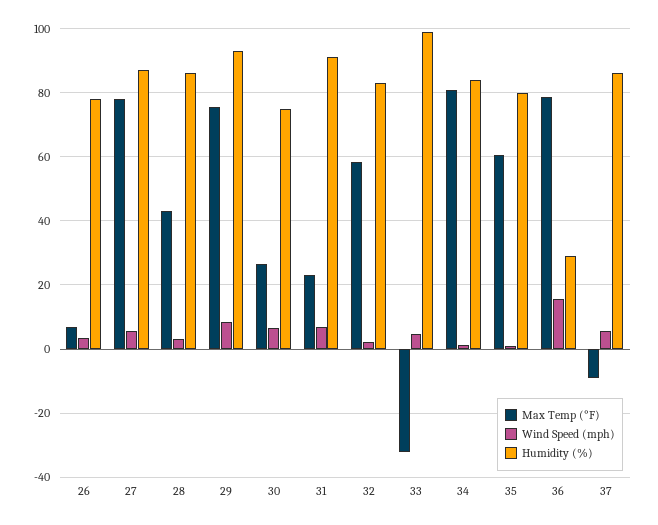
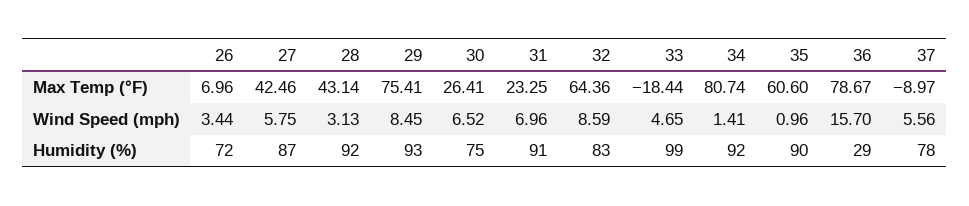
  {
    "Max Temp (°F)": {
      "26": 6.96,
-     "27": 78,
+     "27": 42.46,
      "28": 43.14,
      "29": 75.41,
      "30": 26.41,
      "31": 23.25,
-     "32": 58,
+     "32": 64.36,
-     "33": -32,
+     "33": -18.44,
      "34": 80.74,
      "35": 60.6,
      "36": 78.67,
      "37": -8.97
    },
    "Wind Speed (mph)": {
      "26": 3.44,
      "27": 5.75,
      "28": 3.13,
      "29": 8.45,
      "30": 6.52,
      "31": 6.96,
-     "32": 2,
+     "32": 8.59,
      "33": 4.65,
      "34": 1.41,
      "35": 0.96,
      "36": 15.7,
      "37": 5.56
    },
    "Humidity (%)": {
-     "26": 78,
+     "26": 72,
      "27": 87,
-     "28": 86,
+     "28": 92,
      "29": 93,
      "30": 75,
      "31": 91,
      "32": 83,
      "33": 99,
-     "34": 84,
+     "34": 92,
-     "35": 80,
+     "35": 90,
      "36": 29,
-     "37": 86
+     "37": 78
    }
  }

